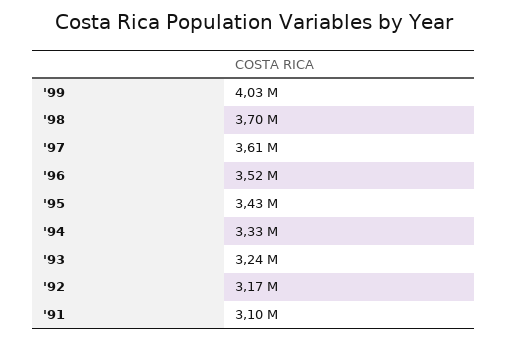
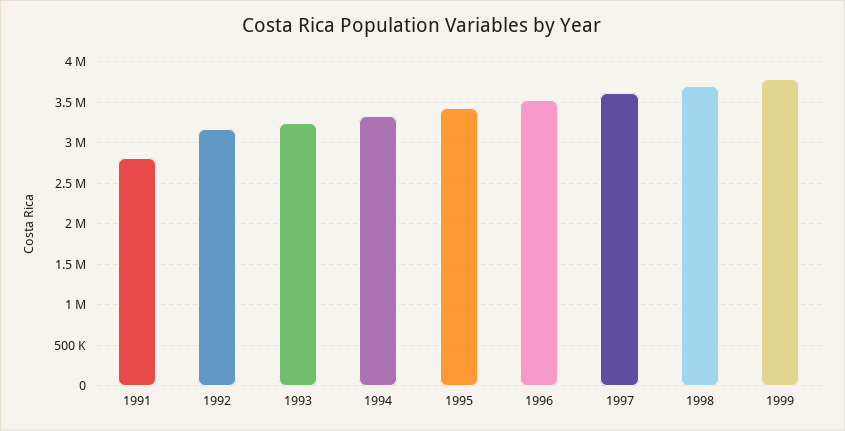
  {
-   "'99": 4030000,
+   "'99": 3800000,
    "'98": 3700000,
    "'97": 3610000,
    "'96": 3520000,
    "'95": 3430000,
    "'94": 3330000,
    "'93": 3240000,
    "'92": 3170000,
-   "'91": 3100000
+   "'91": 2800000
  }

